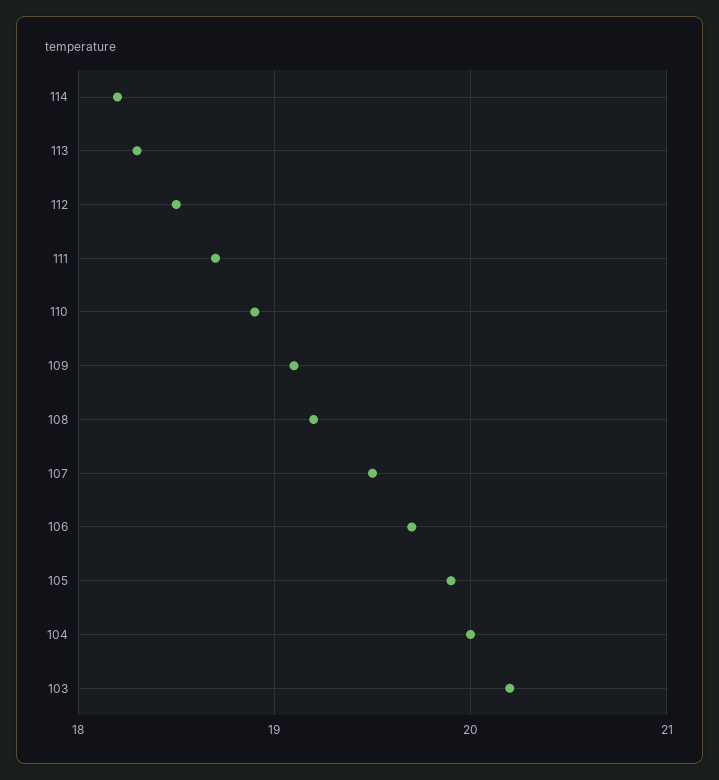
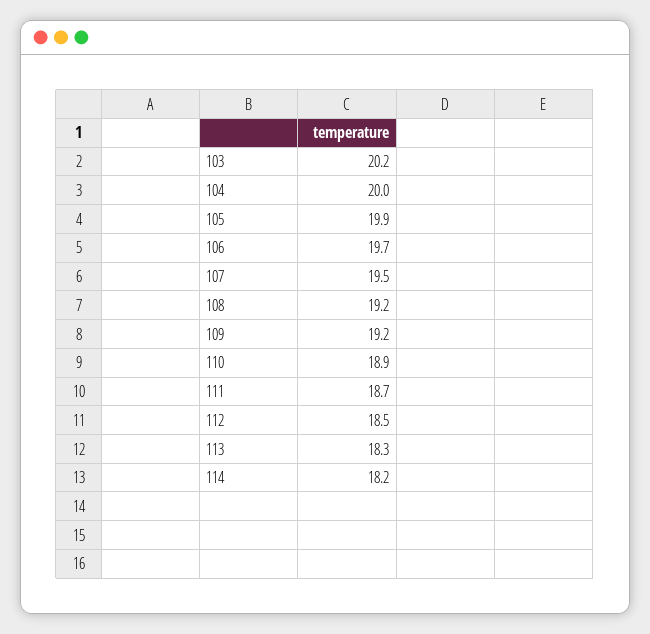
  {
    "114": 18.2,
    "113": 18.3,
    "112": 18.5,
    "111": 18.7,
    "110": 18.9,
-   "109": 19.1,
+   "109": 19.2,
    "108": 19.2,
    "107": 19.5,
    "106": 19.7,
    "105": 19.9,
    "104": 20,
    "103": 20.2
  }

